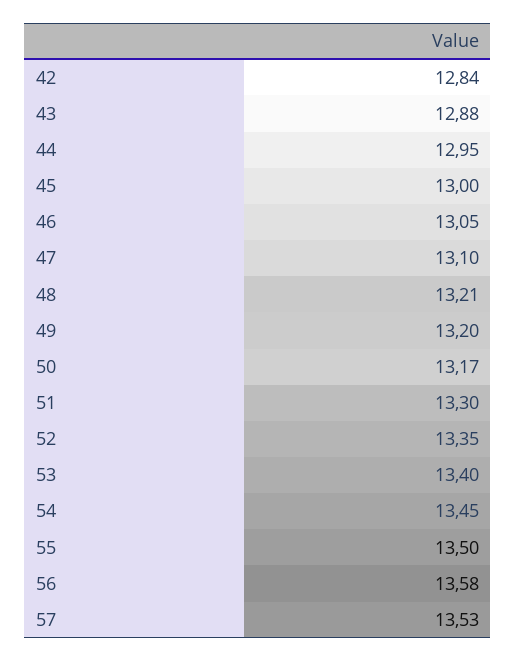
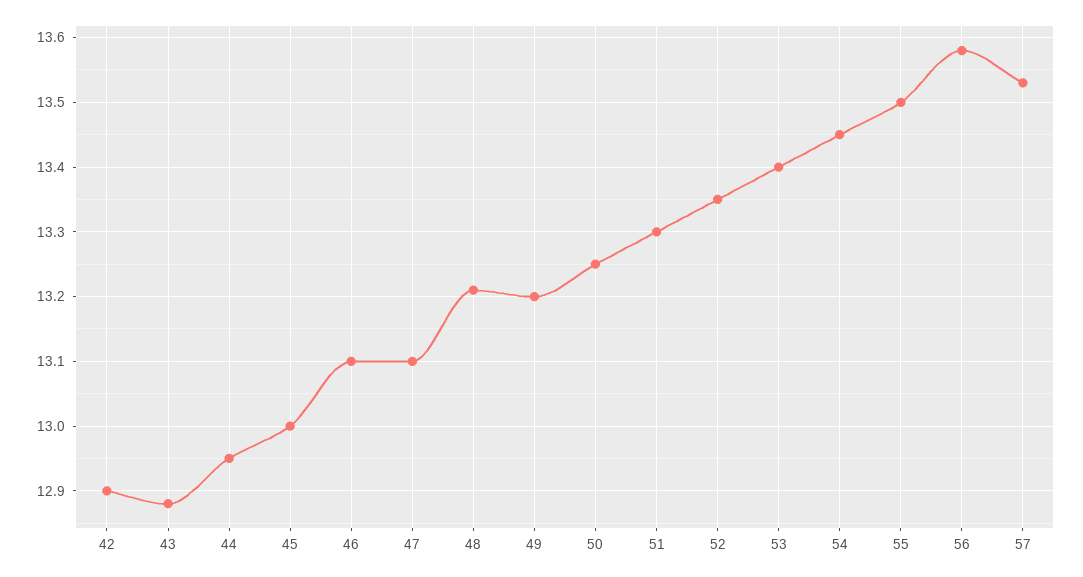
  {
-   "42": 12.84,
+   "42": 12.9,
    "43": 12.88,
    "44": 12.95,
    "45": 13,
-   "46": 13.05,
+   "46": 13.1,
    "47": 13.1,
    "48": 13.21,
    "49": 13.2,
-   "50": 13.17,
+   "50": 13.25,
    "51": 13.3,
    "52": 13.35,
    "53": 13.4,
    "54": 13.45,
    "55": 13.5,
    "56": 13.58,
    "57": 13.53
  }

